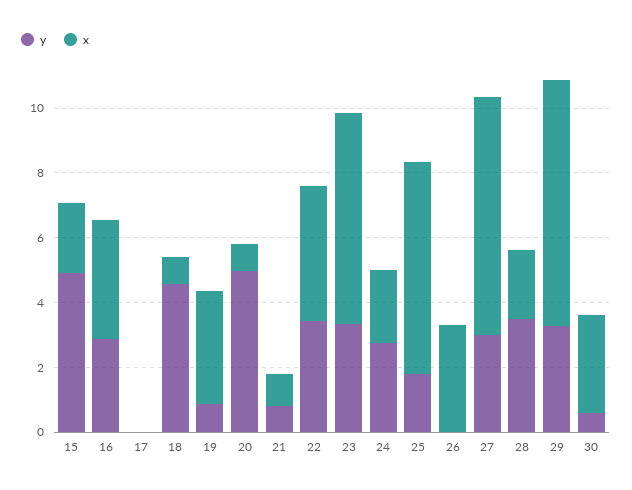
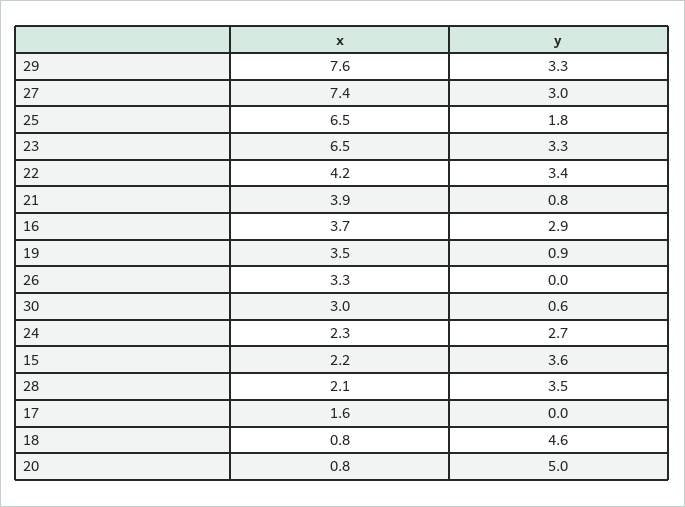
  {
    "y": {
-     "15": 5,
+     "15": 3.6,
      "16": 2.9,
      "17": 0,
      "18": 4.6,
      "19": 0.9,
      "20": 5,
      "21": 0.8,
      "22": 3.4,
      "23": 3.3,
      "24": 2.7,
      "25": 1.8,
      "26": 0,
      "27": 3,
      "28": 3.5,
      "29": 3.3,
      "30": 0.6
    },
    "x": {
      "15": 2.2,
      "16": 3.7,
-     "17": 0,
+     "17": 1.6,
      "18": 0.8,
      "19": 3.5,
      "20": 0.8,
-     "21": 1,
+     "21": 3.9,
      "22": 4.2,
      "23": 6.5,
      "24": 2.3,
      "25": 6.5,
      "26": 3.3,
      "27": 7.4,
      "28": 2.1,
      "29": 7.6,
      "30": 3
    }
  }

